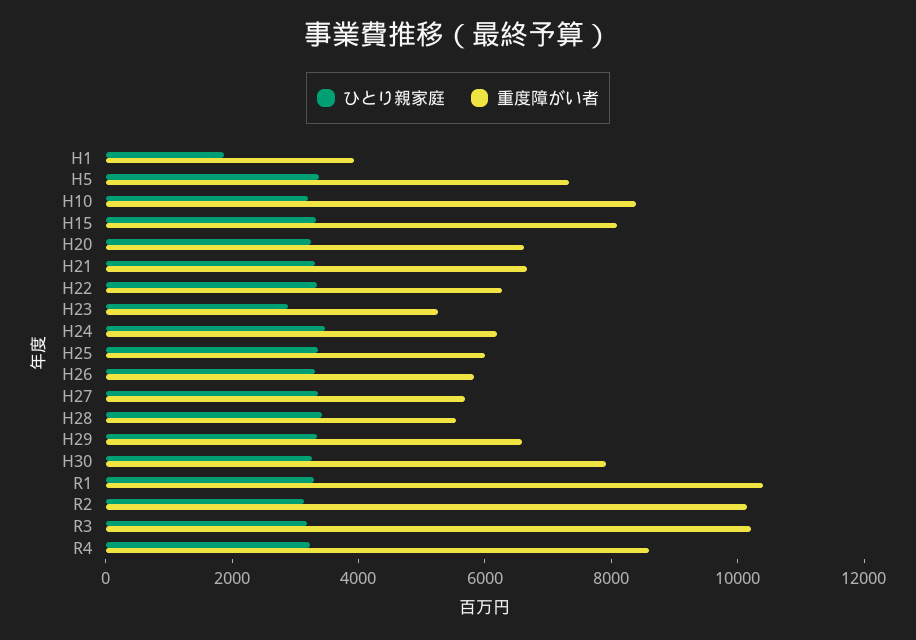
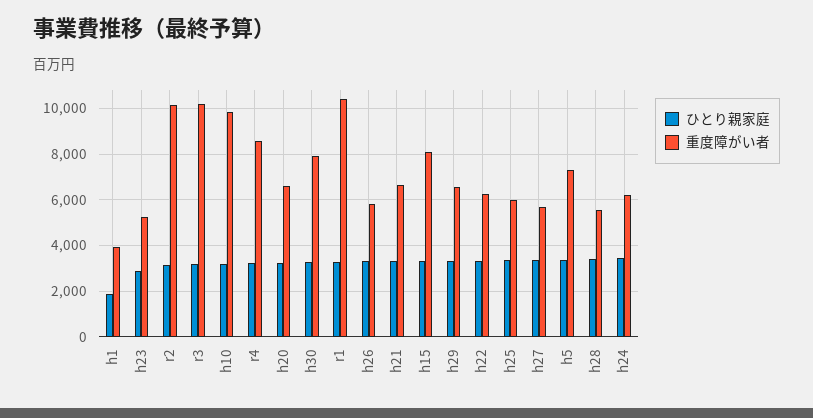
  {
    "ひとり親家庭": {
      "H1": 2000,
      "H5": 3500,
      "H10": 3000,
      "H15": 3500,
      "H20": 3000,
      "H21": 3500,
      "H22": 3500,
      "H23": 3000,
      "H24": 3500,
      "H25": 3500,
      "H26": 3500,
      "H27": 3500,
      "H28": 3500,
      "H29": 3500,
      "H30": 3500,
      "R1": 3500,
      "R2": 3000,
      "R3": 3000,
      "R4": 3000
    },
    "重度障がい者": {
      "H1": 4000,
      "H5": 7500,
-     "H10": 8500,
+     "H10": 10000,
      "H15": 8000,
      "H20": 6500,
      "H21": 6500,
      "H22": 6500,
      "H23": 5500,
      "H24": 6000,
      "H25": 6000,
      "H26": 6000,
      "H27": 5500,
      "H28": 5500,
      "H29": 6500,
      "H30": 8000,
      "R1": 10500,
      "R2": 10000,
      "R3": 10000,
      "R4": 8500
    }
  }

